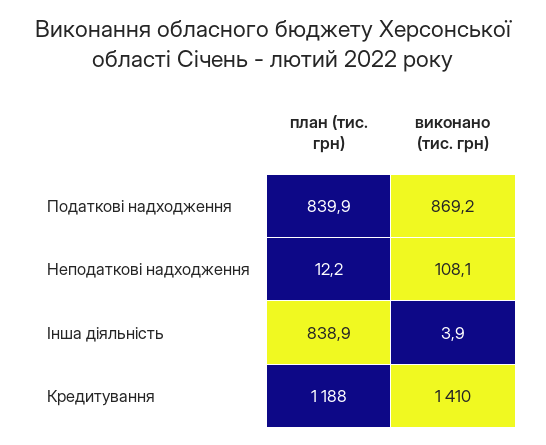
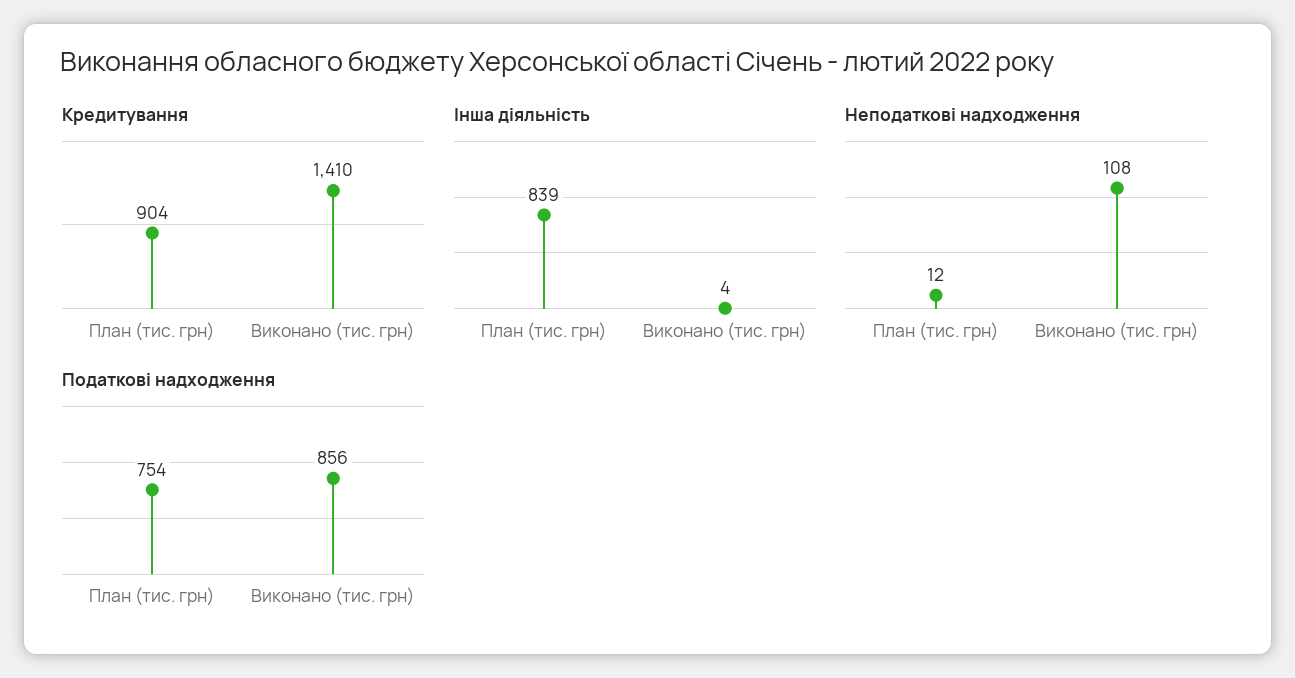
  {
    "Податкові надходження": {
-     "план (тис. грн)": 839.9,
+     "план (тис. грн)": 754,
-     "виконано (тис. грн)": 869.2
+     "виконано (тис. грн)": 856
    },
    "Неподаткові надходження": {
      "план (тис. грн)": 12.2,
      "виконано (тис. грн)": 108.1
    },
    "Інша діяльність": {
      "план (тис. грн)": 838.9,
      "виконано (тис. грн)": 3.9
    },
    "Кредитування": {
-     "план (тис. грн)": 1188,
+     "план (тис. грн)": 904,
      "виконано (тис. грн)": 1410
    }
  }

